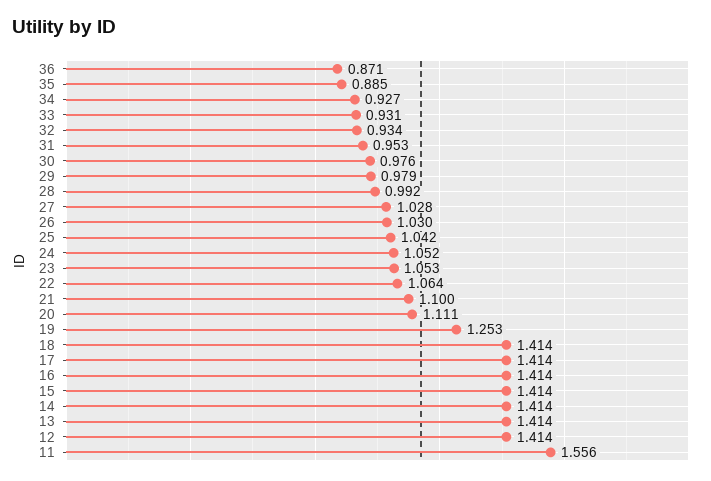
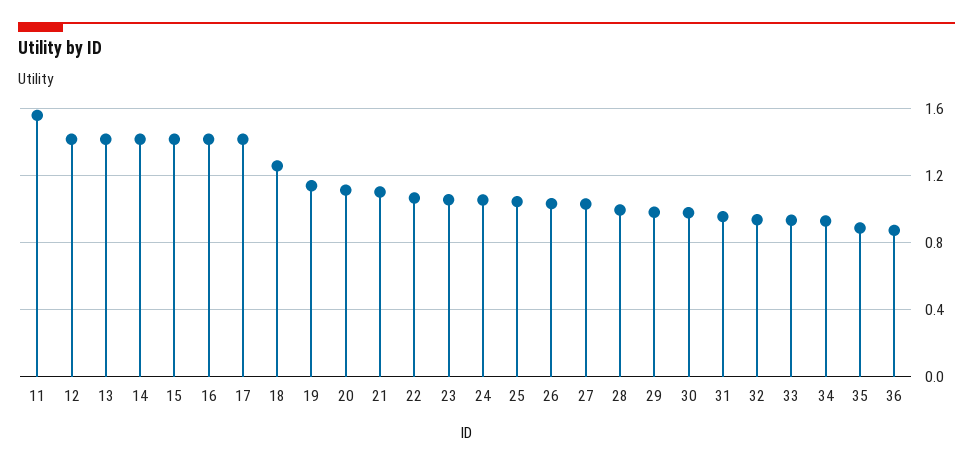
  {
    "36": 0.871,
    "35": 0.885,
    "34": 0.927,
    "33": 0.931,
    "32": 0.934,
    "31": 0.953,
    "30": 0.976,
    "29": 0.979,
    "28": 0.992,
    "27": 1.028,
    "26": 1.03,
    "25": 1.042,
    "24": 1.052,
    "23": 1.053,
    "22": 1.064,
    "21": 1.1,
    "20": 1.111,
-   "19": 1.253,
+   "19": 1.15,
-   "18": 1.414,
+   "18": 1.25,
    "17": 1.414,
    "16": 1.414,
    "15": 1.414,
    "14": 1.414,
    "13": 1.414,
    "12": 1.414,
    "11": 1.556
  }

